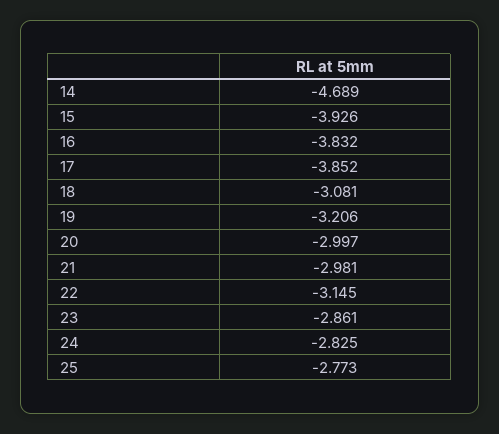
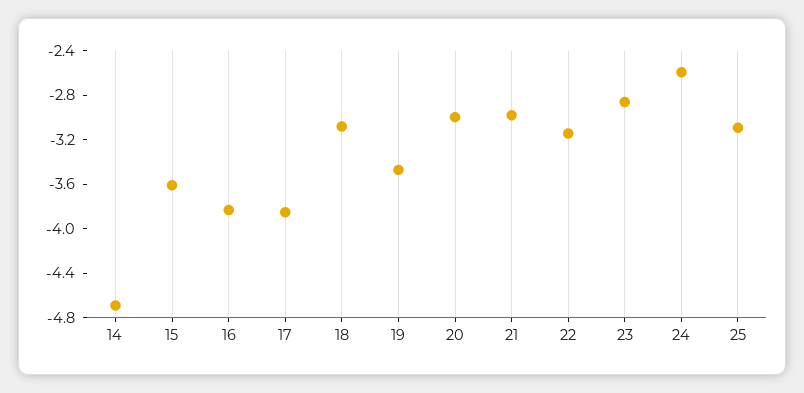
  {
    "14": -4.689,
-   "15": -3.926,
+   "15": -3.6,
    "16": -3.832,
    "17": -3.852,
    "18": -3.081,
-   "19": -3.206,
+   "19": -3.5,
    "20": -2.997,
    "21": -2.981,
    "22": -3.145,
    "23": -2.861,
-   "24": -2.825,
+   "24": -2.6,
-   "25": -2.773
+   "25": -3.1
  }

